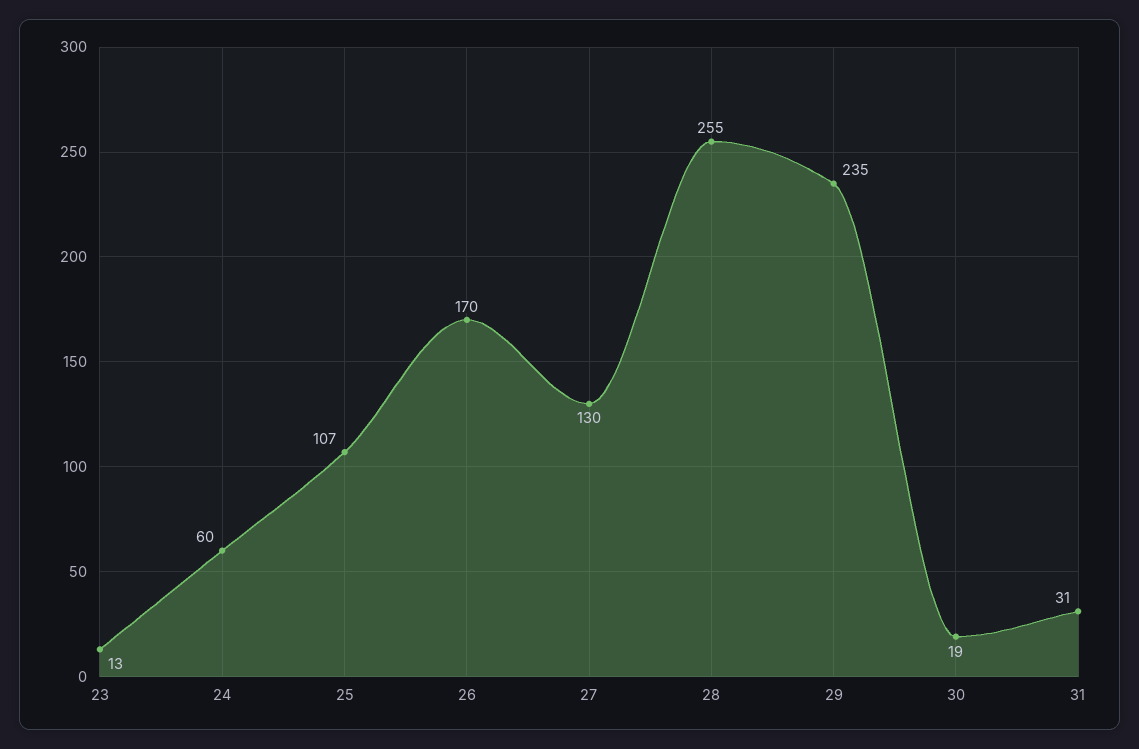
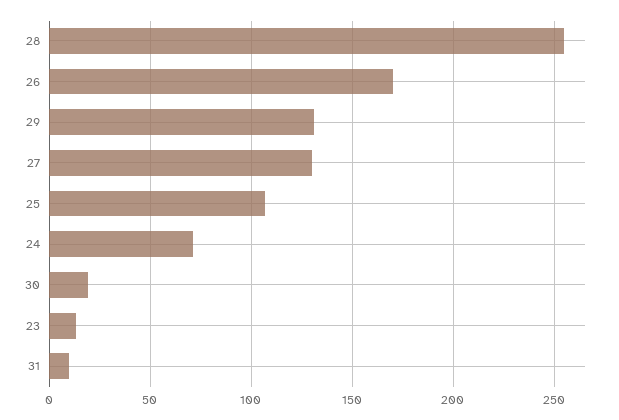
  {
    "23": 13,
-   "24": 60,
+   "24": 70,
    "25": 107,
    "26": 170,
    "27": 130,
    "28": 255,
-   "29": 235,
+   "29": 130,
    "30": 19,
-   "31": 31
+   "31": 10
  }

